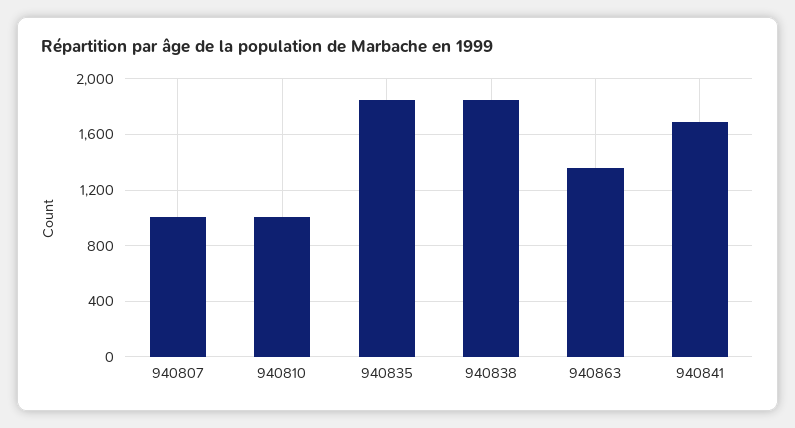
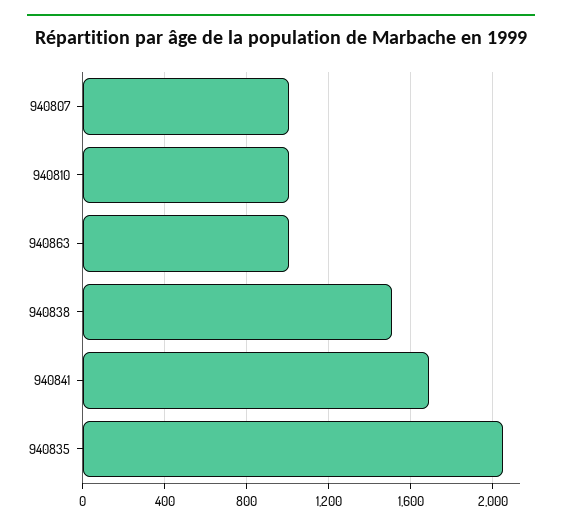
  {
    "940807": 1000,
    "940810": 1000,
-   "940835": 1850,
+   "940835": 2050,
-   "940838": 1850,
+   "940838": 1500,
-   "940863": 1350,
+   "940863": 1000,
    "940841": 1700
  }

